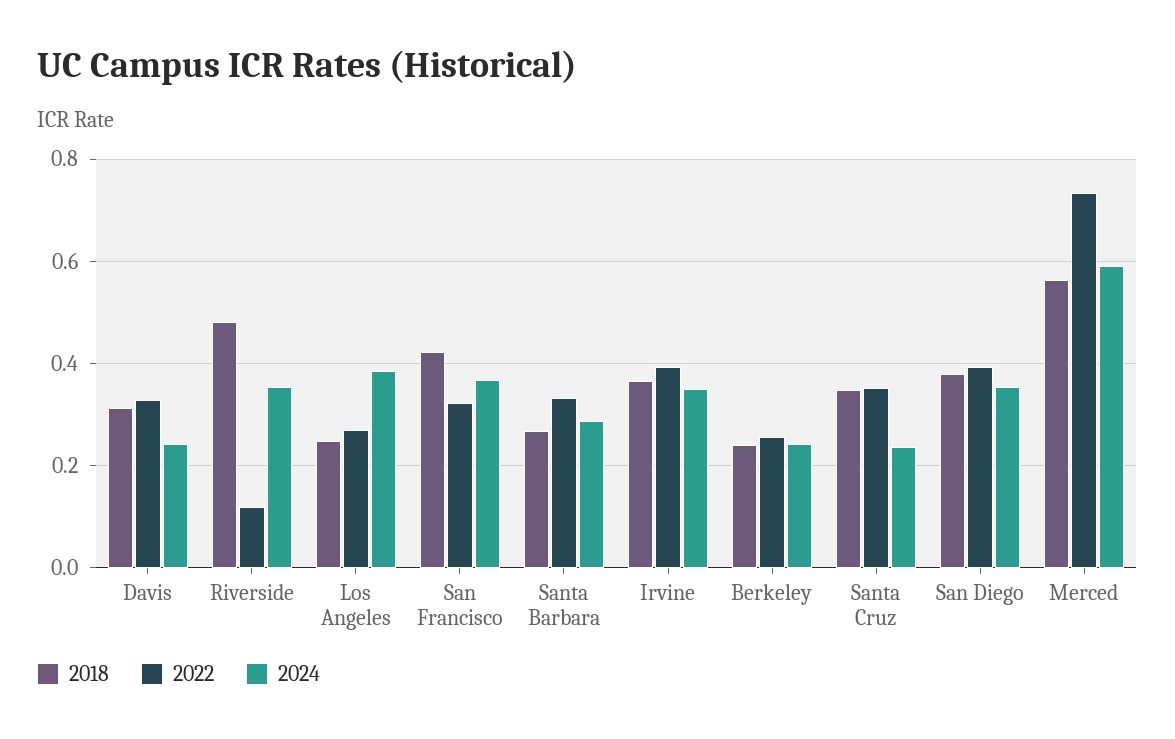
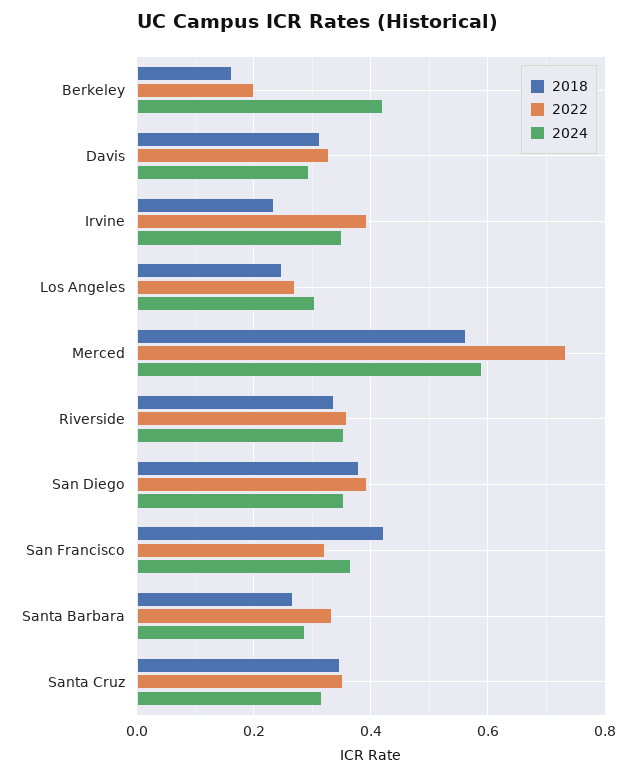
  {
    "2018": {
      "Davis": 0.32,
-     "Riverside": 0.48,
+     "Riverside": 0.34,
      "Los Angeles": 0.24,
      "San Francisco": 0.42,
      "Santa Barbara": 0.26,
-     "Irvine": 0.36,
+     "Irvine": 0.24,
-     "Berkeley": 0.24,
+     "Berkeley": 0.16,
      "Santa Cruz": 0.34,
      "San Diego": 0.38,
      "Merced": 0.56
    },
    "2022": {
      "Davis": 0.32,
-     "Riverside": 0.12,
+     "Riverside": 0.36,
      "Los Angeles": 0.28,
      "San Francisco": 0.32,
      "Santa Barbara": 0.34,
      "Irvine": 0.4,
-     "Berkeley": 0.26,
+     "Berkeley": 0.2,
      "Santa Cruz": 0.36,
      "San Diego": 0.4,
      "Merced": 0.74
    },
    "2024": {
-     "Davis": 0.24,
+     "Davis": 0.3,
      "Riverside": 0.36,
-     "Los Angeles": 0.38,
+     "Los Angeles": 0.3,
      "San Francisco": 0.36,
      "Santa Barbara": 0.28,
      "Irvine": 0.36,
-     "Berkeley": 0.24,
+     "Berkeley": 0.42,
-     "Santa Cruz": 0.24,
+     "Santa Cruz": 0.32,
      "San Diego": 0.36,
      "Merced": 0.6
    }
  }

